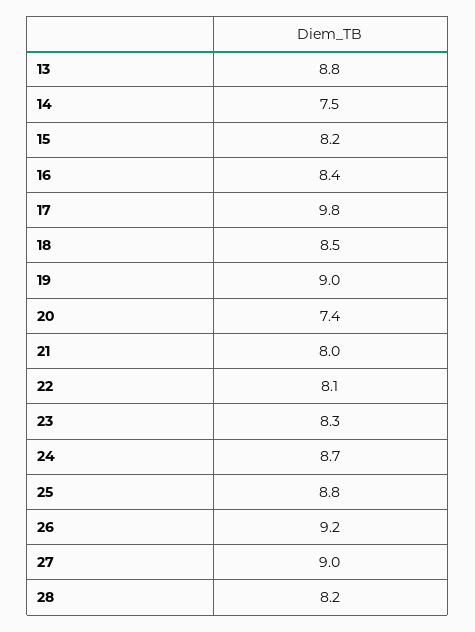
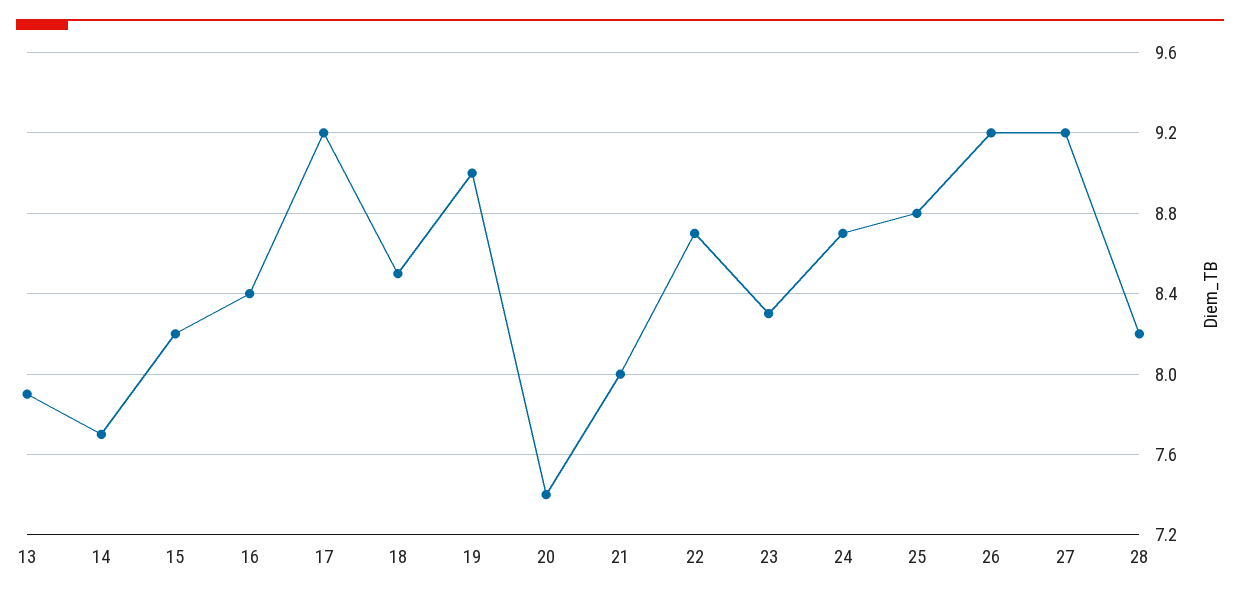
  {
-   "13": 8.8,
+   "13": 7.9,
-   "14": 7.5,
+   "14": 7.7,
    "15": 8.2,
    "16": 8.4,
-   "17": 9.8,
+   "17": 9.2,
    "18": 8.5,
    "19": 9,
    "20": 7.4,
    "21": 8,
-   "22": 8.1,
+   "22": 8.7,
    "23": 8.3,
    "24": 8.7,
    "25": 8.8,
    "26": 9.2,
-   "27": 9,
+   "27": 9.2,
    "28": 8.2
  }

